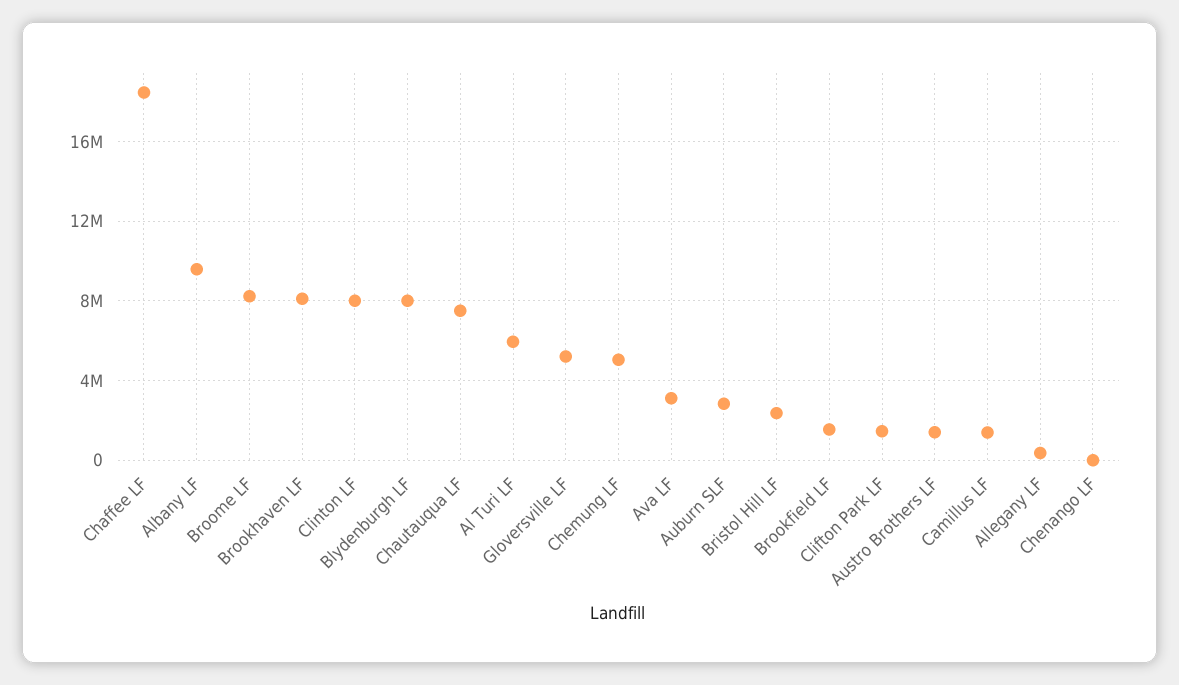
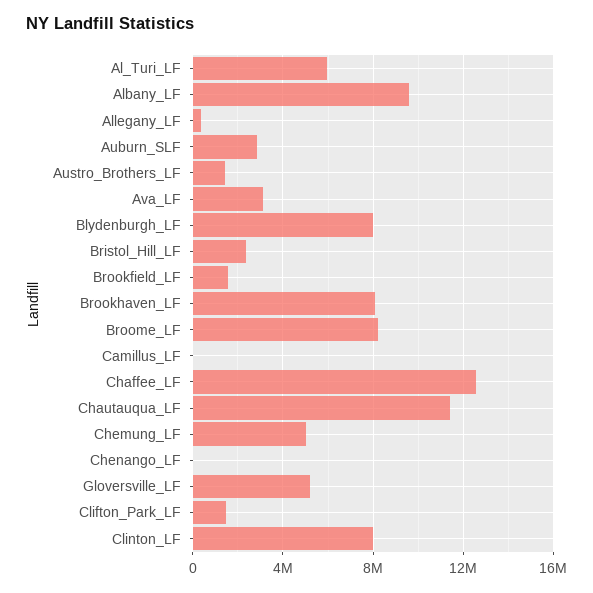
  {
-   "Chaffee LF": 18500000,
+   "Chaffee LF": 12500000,
    "Albany LF": 9500000,
    "Broome LF": 8000000,
    "Brookhaven LF": 8000000,
    "Clinton LF": 8000000,
    "Blydenburgh LF": 8000000,
-   "Chautauqua LF": 7500000,
+   "Chautauqua LF": 11500000,
    "Al Turi LF": 6000000,
    "Gloversville LF": 5000000,
    "Chemung LF": 5000000,
    "Ava LF": 3000000,
    "Auburn SLF": 3000000,
    "Bristol Hill LF": 2500000,
    "Brookfield LF": 1500000,
    "Clifton Park LF": 1500000,
    "Austro Brothers LF": 1500000,
-   "Camillus LF": 1500000,
+   "Camillus LF": 0,
    "Allegany LF": 500000,
    "Chenango LF": 0
  }

